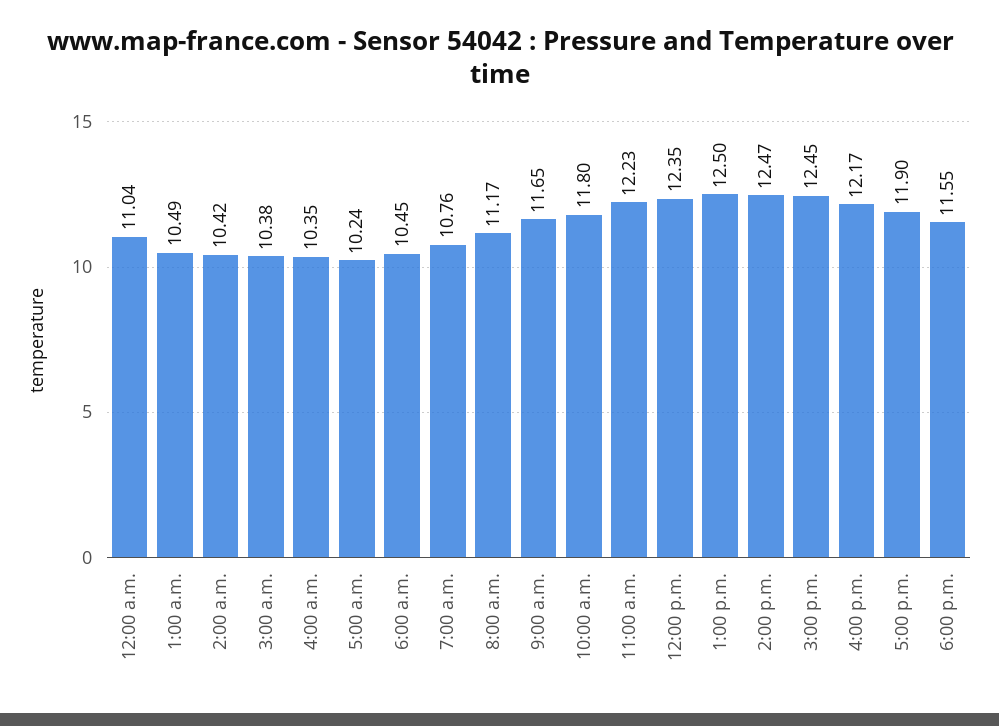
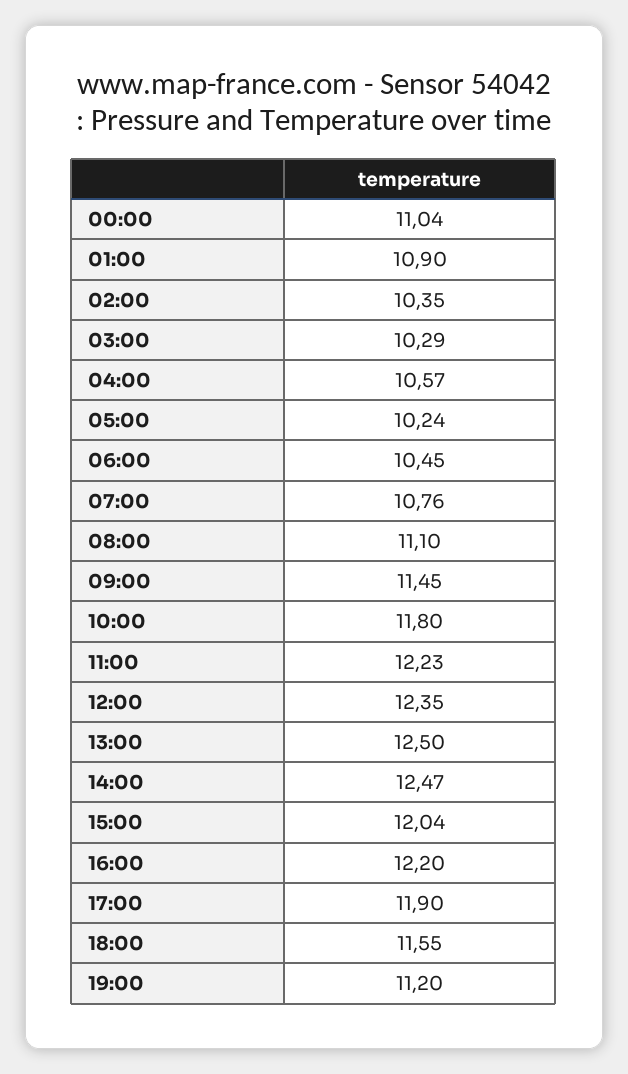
  {
    "12:00 a.m.": 11.04,
-   "1:00 a.m.": 10.49,
+   "1:00 a.m.": 10.9,
-   "2:00 a.m.": 10.42,
+   "2:00 a.m.": 10.35,
-   "3:00 a.m.": 10.38,
+   "3:00 a.m.": 10.29,
-   "4:00 a.m.": 10.35,
+   "4:00 a.m.": 10.57,
    "5:00 a.m.": 10.24,
    "6:00 a.m.": 10.45,
    "7:00 a.m.": 10.76,
-   "8:00 a.m.": 11.17,
+   "8:00 a.m.": 11.1,
-   "9:00 a.m.": 11.65,
+   "9:00 a.m.": 11.45,
    "10:00 a.m.": 11.8,
    "11:00 a.m.": 12.23,
    "12:00 p.m.": 12.35,
    "1:00 p.m.": 12.5,
    "2:00 p.m.": 12.47,
-   "3:00 p.m.": 12.45,
+   "3:00 p.m.": 12.04,
-   "4:00 p.m.": 12.17,
+   "4:00 p.m.": 12.2,
    "5:00 p.m.": 11.9,
-   "6:00 p.m.": 11.55
+   "6:00 p.m.": 11.55,
+   "19:00": 11.2
  }

